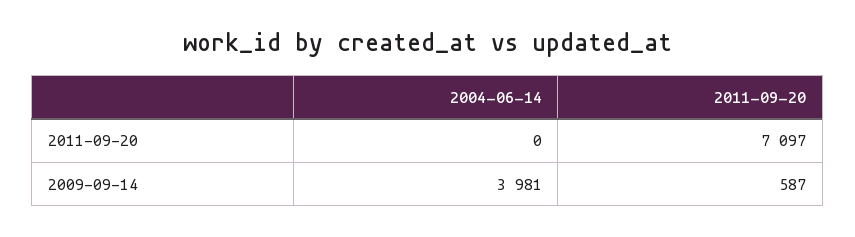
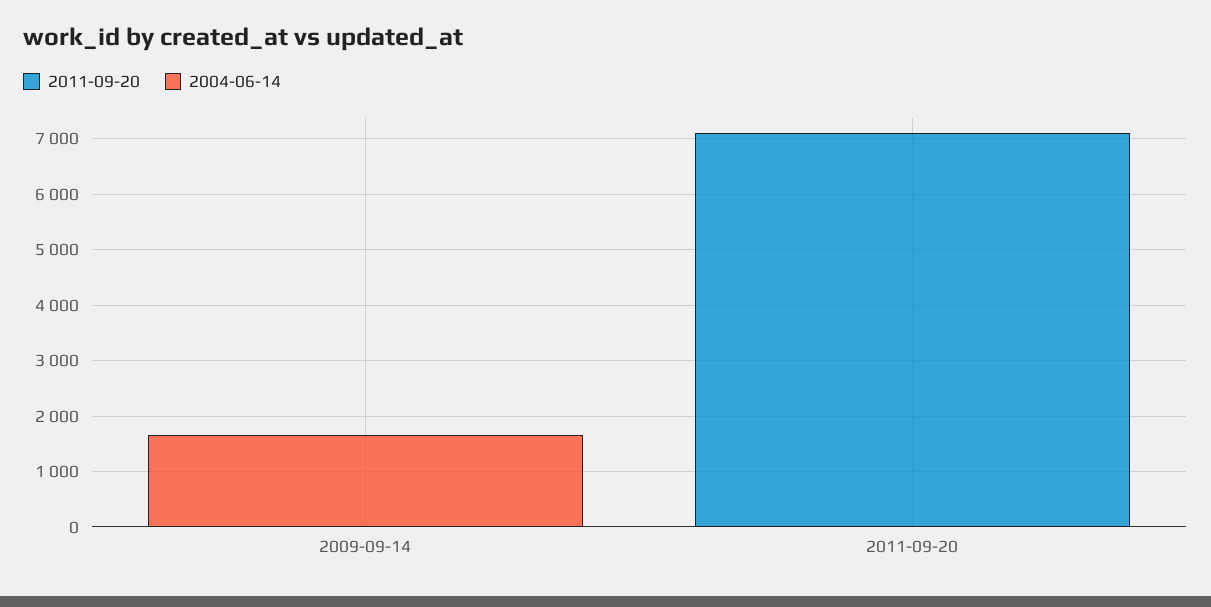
  {
    "2004-06-14": {
      "2011-09-20": 0,
-     "2009-09-14": 3981
+     "2009-09-14": 1600
    },
    "2011-09-20": {
      "2011-09-20": 7097,
-     "2009-09-14": 587
+     "2009-09-14": 0
    }
  }

